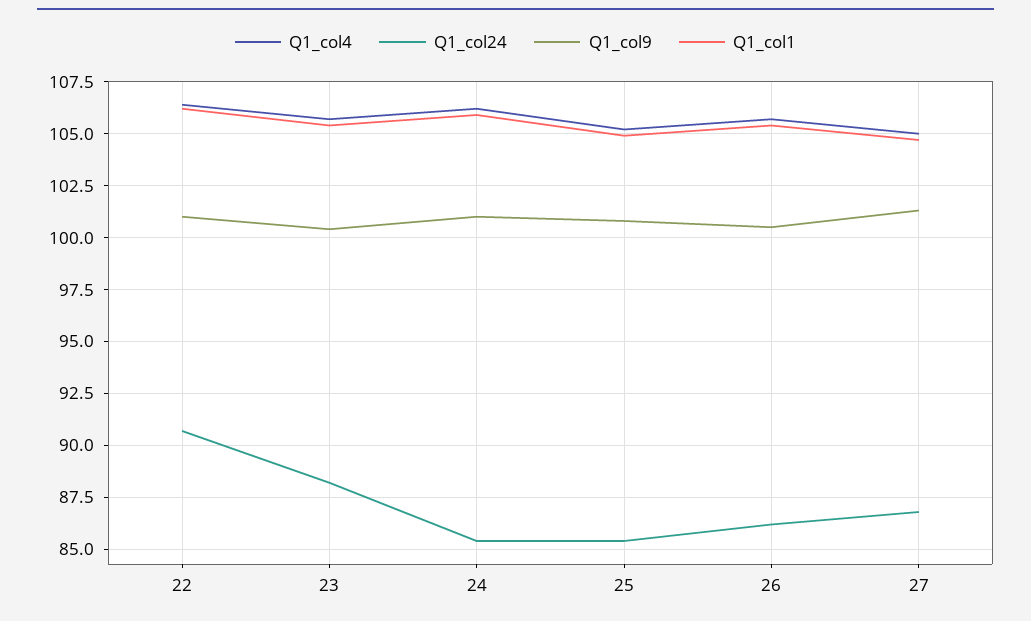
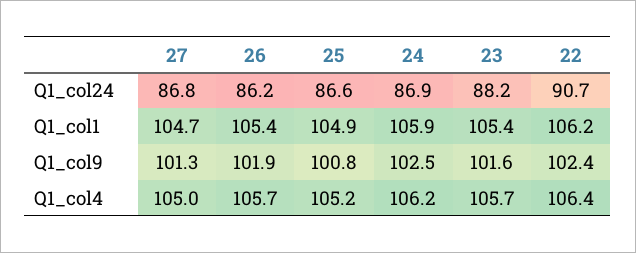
  {
    "Q1_col4": {
      "22": 106.4,
      "23": 105.7,
      "24": 106.2,
      "25": 105.2,
      "26": 105.7,
      "27": 105
    },
    "Q1_col24": {
      "22": 90.7,
      "23": 88.2,
-     "24": 85.5,
+     "24": 86.9,
-     "25": 85.5,
+     "25": 86.6,
      "26": 86.2,
      "27": 86.8
    },
    "Q1_col9": {
-     "22": 101,
+     "22": 102.4,
-     "23": 100.5,
+     "23": 101.6,
-     "24": 101,
+     "24": 102.5,
      "25": 100.8,
-     "26": 100.5,
+     "26": 101.9,
      "27": 101.3
    },
    "Q1_col1": {
      "22": 106.2,
      "23": 105.4,
      "24": 105.9,
      "25": 104.9,
      "26": 105.4,
      "27": 104.7
    }
  }

